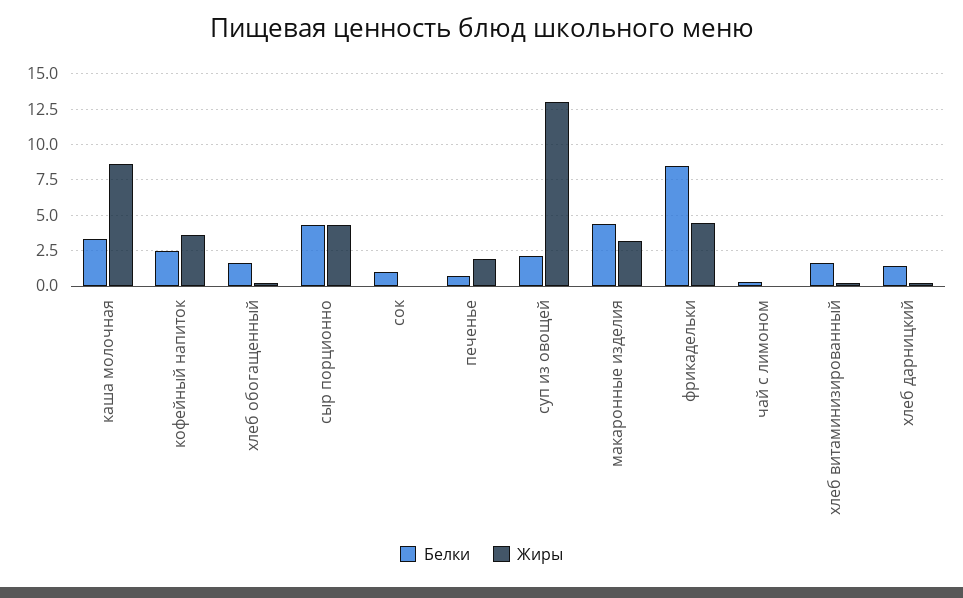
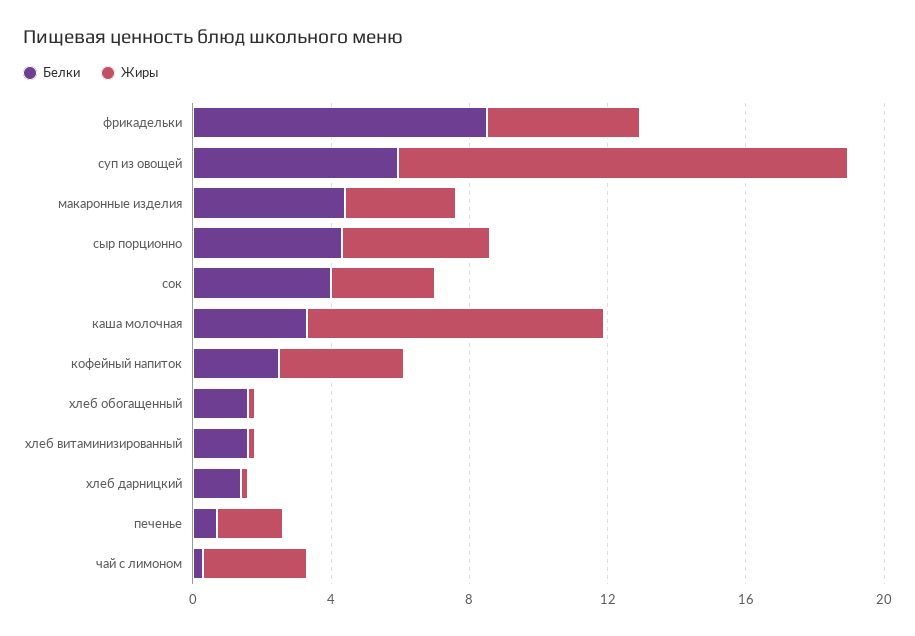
  {
    "Белки": {
      "каша молочная": 3.5,
      "кофейный напиток": 2.5,
      "хлеб обогащенный": 1.5,
      "сыр порционно": 4.5,
-     "сок": 1,
+     "сок": 4,
      "печенье": 0.5,
-     "суп из овощей": 2,
+     "суп из овощей": 6,
      "макаронные изделия": 4.5,
      "фрикадельки": 8.5,
      "чай с лимоном": 0.5,
      "хлеб витаминизированный": 1.5,
      "хлеб дарницкий": 1.5
    },
    "Жиры": {
      "каша молочная": 8.5,
      "кофейный напиток": 3.5,
      "хлеб обогащенный": 0,
      "сыр порционно": 4.5,
-     "сок": 0,
+     "сок": 3,
      "печенье": 2,
      "суп из овощей": 13,
      "макаронные изделия": 3,
      "фрикадельки": 4.5,
-     "чай с лимоном": 0,
+     "чай с лимоном": 3,
      "хлеб витаминизированный": 0,
      "хлеб дарницкий": 0
    }
  }

